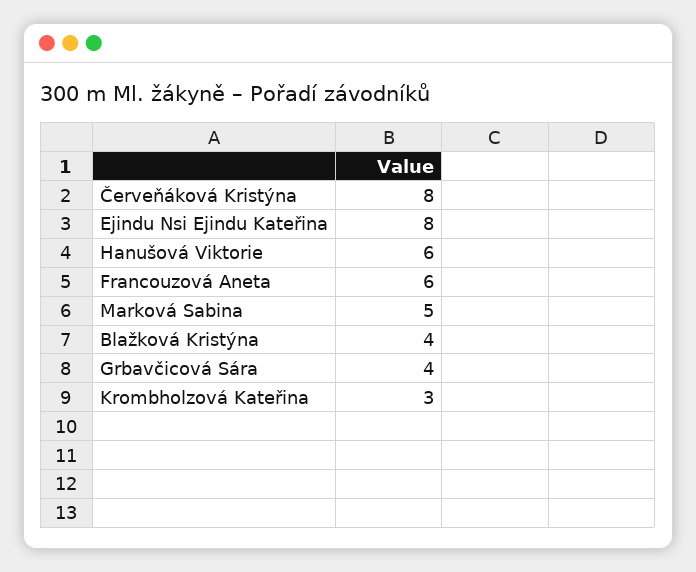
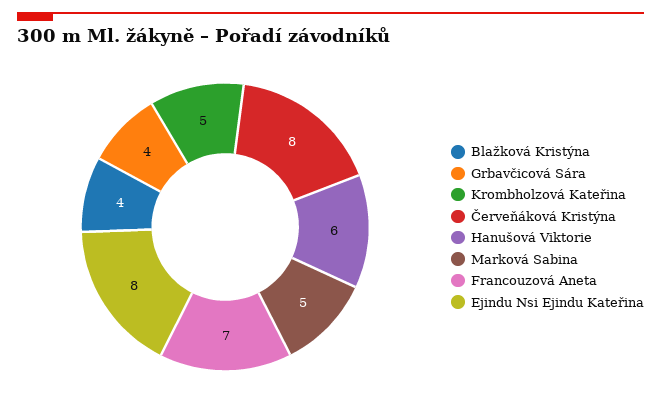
  {
    "Červeňáková Kristýna": 8,
    "Ejindu Nsi Ejindu Kateřina": 8,
    "Hanušová Viktorie": 6,
-   "Francouzová Aneta": 6,
+   "Francouzová Aneta": 7,
    "Marková Sabina": 5,
    "Blažková Kristýna": 4,
    "Grbavčicová Sára": 4,
-   "Krombholzová Kateřina": 3
+   "Krombholzová Kateřina": 5
  }

